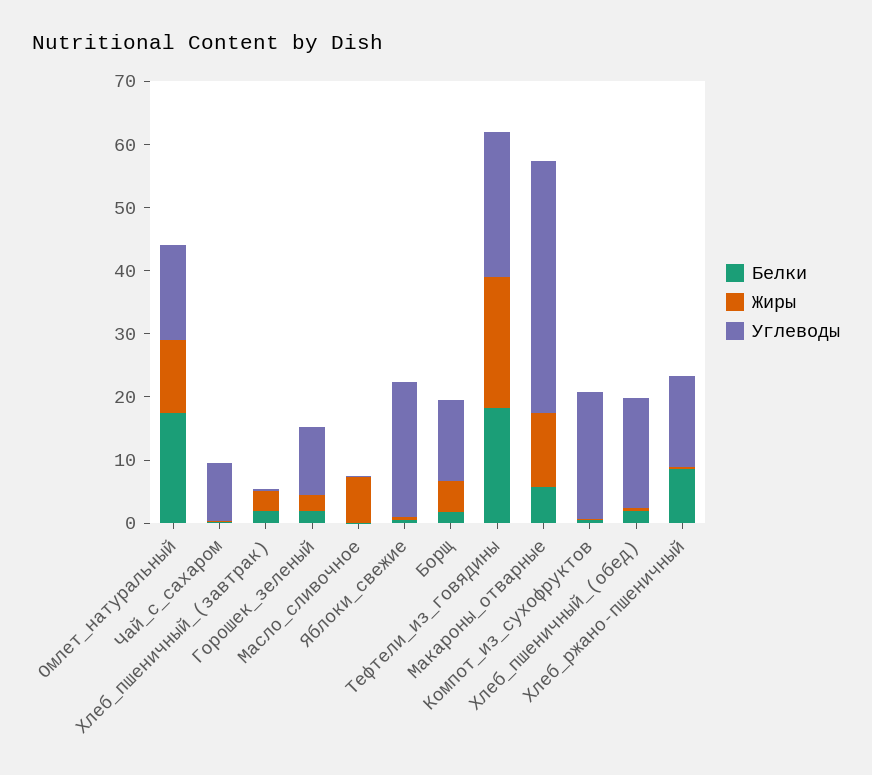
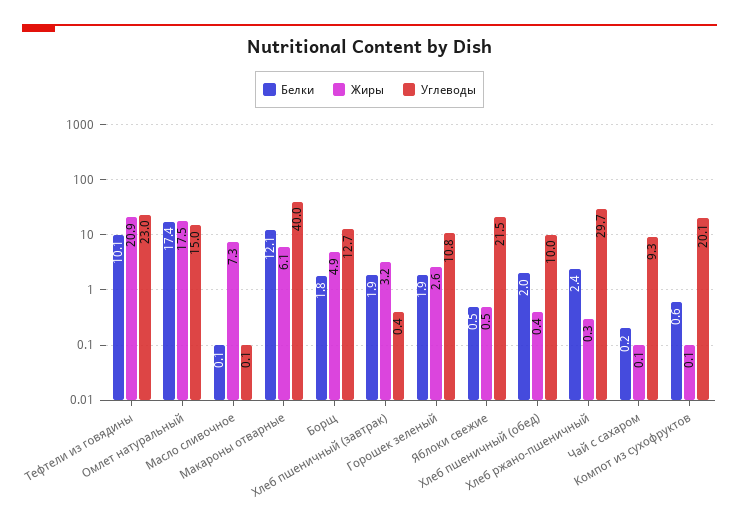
  {
    "Белки": {
      "Омлет_натуральный": 17.4,
      "Чай_с_сахаром": 0.2,
      "Хлеб_пшеничный_(завтрак)": 1.9,
      "Горошек_зеленый": 1.9,
      "Масло_сливочное": 0.1,
      "Яблоки_свежие": 0.5,
      "Борщ": 1.8,
-     "Тефтели_из_говядины": 18,
+     "Тефтели_из_говядины": 10.1,
-     "Макароны_отварные": 6,
+     "Макароны_отварные": 12.1,
      "Компот_из_сухофруктов": 0.6,
      "Хлеб_пшеничный_(обед)": 2,
-     "Хлеб_ржано-пшеничный": 8
+     "Хлеб_ржано-пшеничный": 2.4
    },
    "Жиры": {
-     "Омлет_натуральный": 12,
+     "Омлет_натуральный": 17.5,
      "Чай_с_сахаром": 0.1,
      "Хлеб_пшеничный_(завтрак)": 3.2,
      "Горошек_зеленый": 2.6,
      "Масло_сливочное": 7.3,
      "Яблоки_свежие": 0.5,
      "Борщ": 4.9,
      "Тефтели_из_говядины": 20.9,
-     "Макароны_отварные": 12,
+     "Макароны_отварные": 6.1,
      "Компот_из_сухофруктов": 0.1,
      "Хлеб_пшеничный_(обед)": 0.4,
      "Хлеб_ржано-пшеничный": 0.3
    },
    "Углеводы": {
      "Омлет_натуральный": 15,
      "Чай_с_сахаром": 9.3,
      "Хлеб_пшеничный_(завтрак)": 0.4,
      "Горошек_зеленый": 10.8,
      "Масло_сливочное": 0.1,
      "Яблоки_свежие": 21.5,
      "Борщ": 12.7,
      "Тефтели_из_говядины": 23,
      "Макароны_отварные": 40,
      "Компот_из_сухофруктов": 20.1,
-     "Хлеб_пшеничный_(обед)": 18,
+     "Хлеб_пшеничный_(обед)": 10,
-     "Хлеб_ржано-пшеничный": 14
+     "Хлеб_ржано-пшеничный": 29.7
    }
  }

